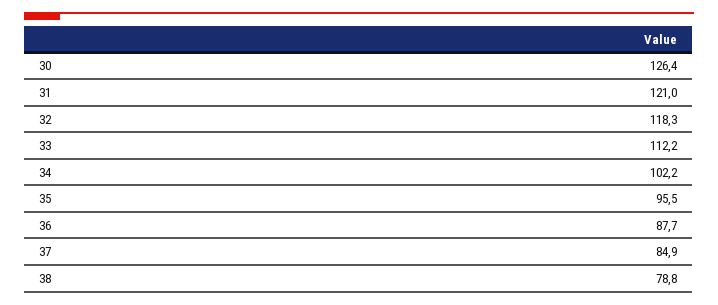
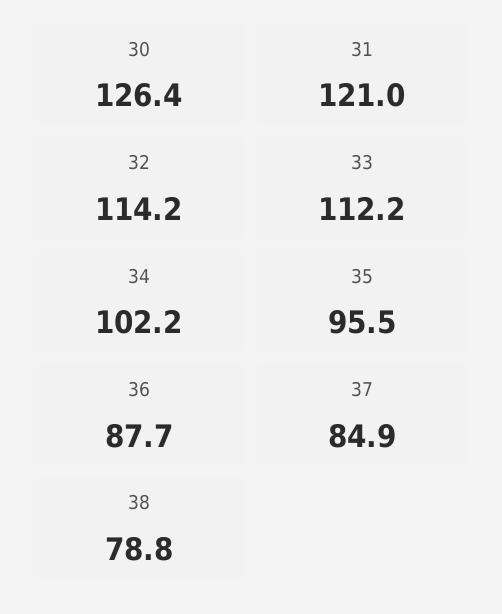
  {
    "30": 126.4,
    "31": 121,
-   "32": 118.3,
+   "32": 114.2,
    "33": 112.2,
    "34": 102.2,
    "35": 95.5,
    "36": 87.7,
    "37": 84.9,
    "38": 78.8
  }

